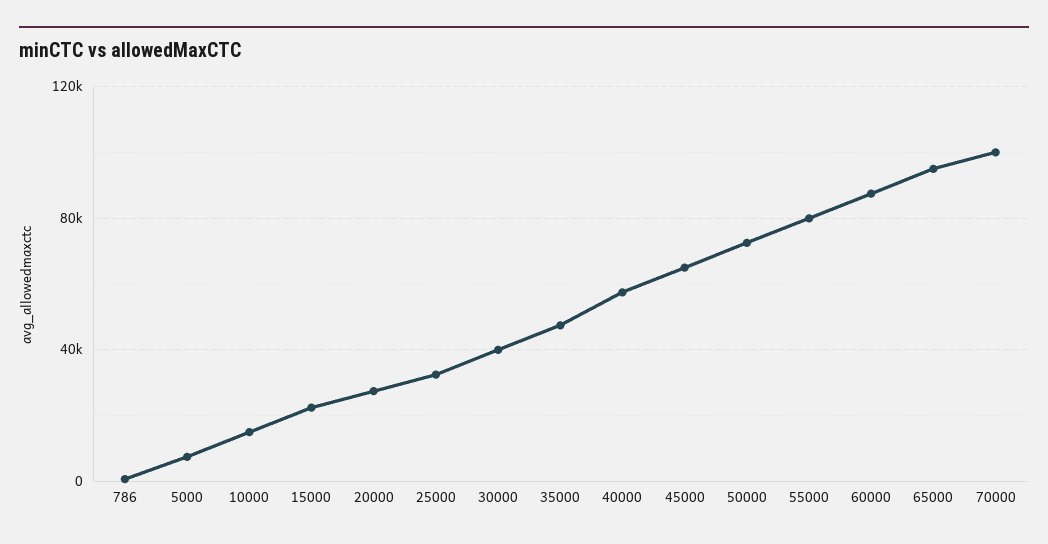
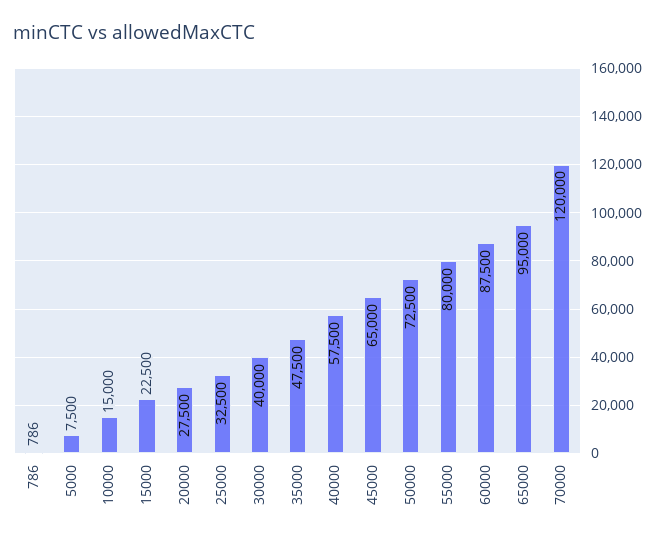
  {
    "786": 786,
    "5000": 7500,
    "10000": 15000,
    "15000": 22500,
    "20000": 27500,
    "25000": 32500,
    "30000": 40000,
    "35000": 47500,
    "40000": 57500,
    "45000": 65000,
    "50000": 72500,
    "55000": 80000,
    "60000": 87500,
    "65000": 95000,
-   "70000": 100000
+   "70000": 120000
  }

